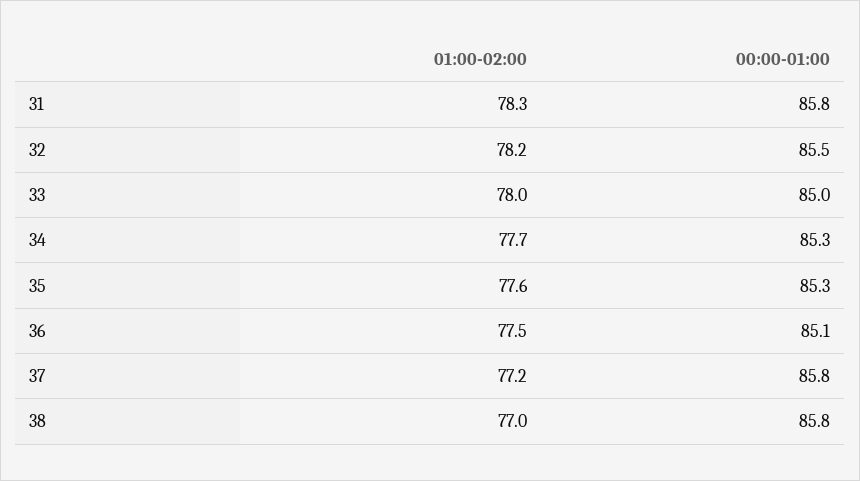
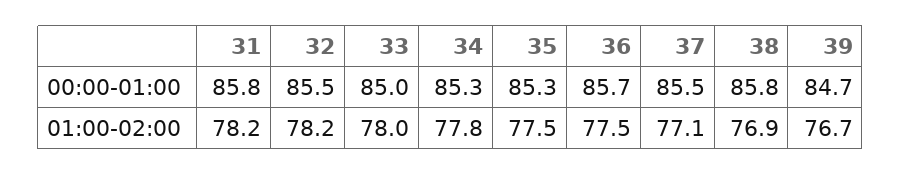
  {
    "01:00-02:00": {
-     "31": 78.3,
+     "31": 78.2,
      "32": 78.2,
      "33": 78,
-     "34": 77.7,
+     "34": 77.8,
-     "35": 77.6,
+     "35": 77.5,
      "36": 77.5,
-     "37": 77.2,
+     "37": 77.1,
-     "38": 77
+     "38": 76.9,
+     "39": 76.7
    },
    "00:00-01:00": {
      "31": 85.8,
      "32": 85.5,
      "33": 85,
      "34": 85.3,
      "35": 85.3,
-     "36": 85.1,
+     "36": 85.7,
-     "37": 85.8,
+     "37": 85.5,
-     "38": 85.8
+     "38": 85.8,
+     "39": 84.7
    }
  }

